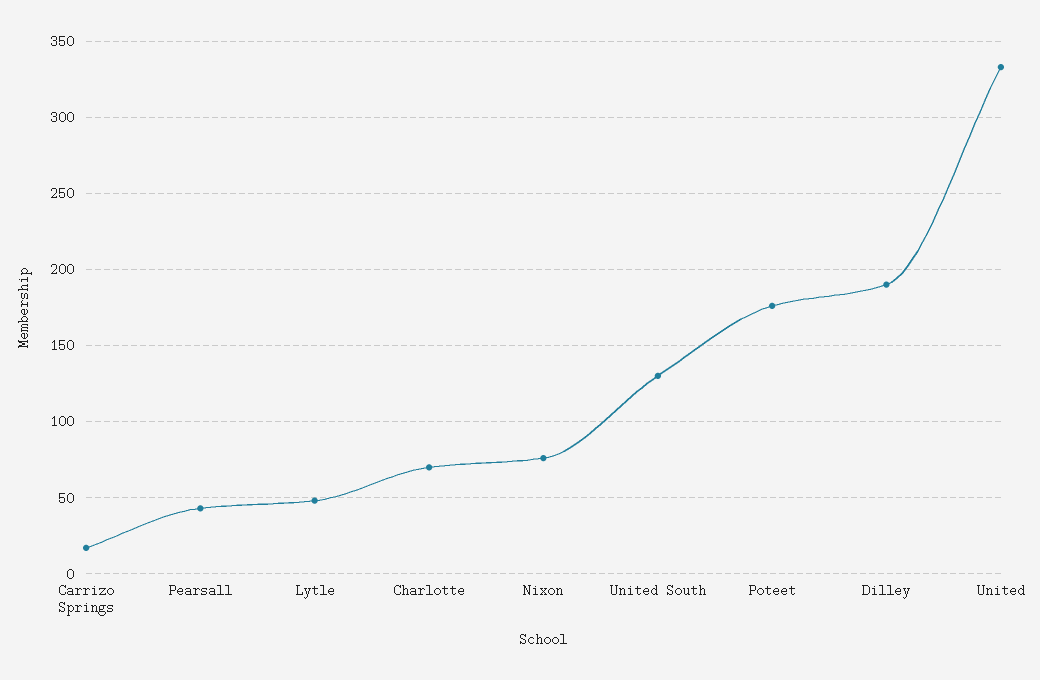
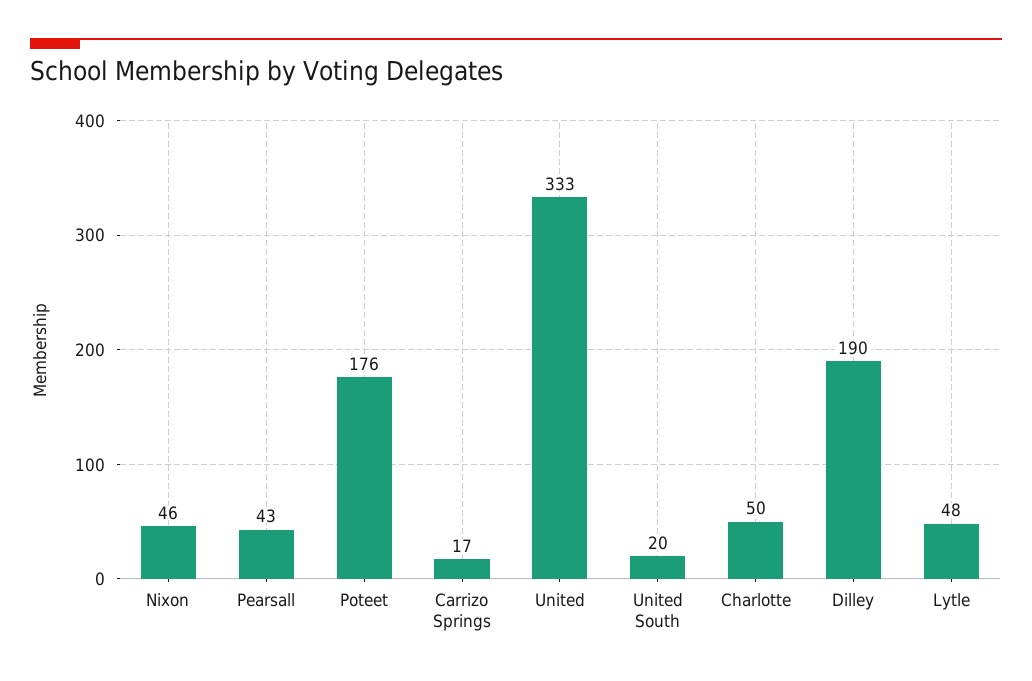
  {
    "Carrizo Springs": 17,
    "Pearsall": 43,
    "Lytle": 48,
-   "Charlotte": 70,
+   "Charlotte": 50,
-   "Nixon": 75,
+   "Nixon": 46,
-   "United South": 130,
+   "United South": 20,
    "Poteet": 176,
    "Dilley": 190,
    "United": 333
  }

